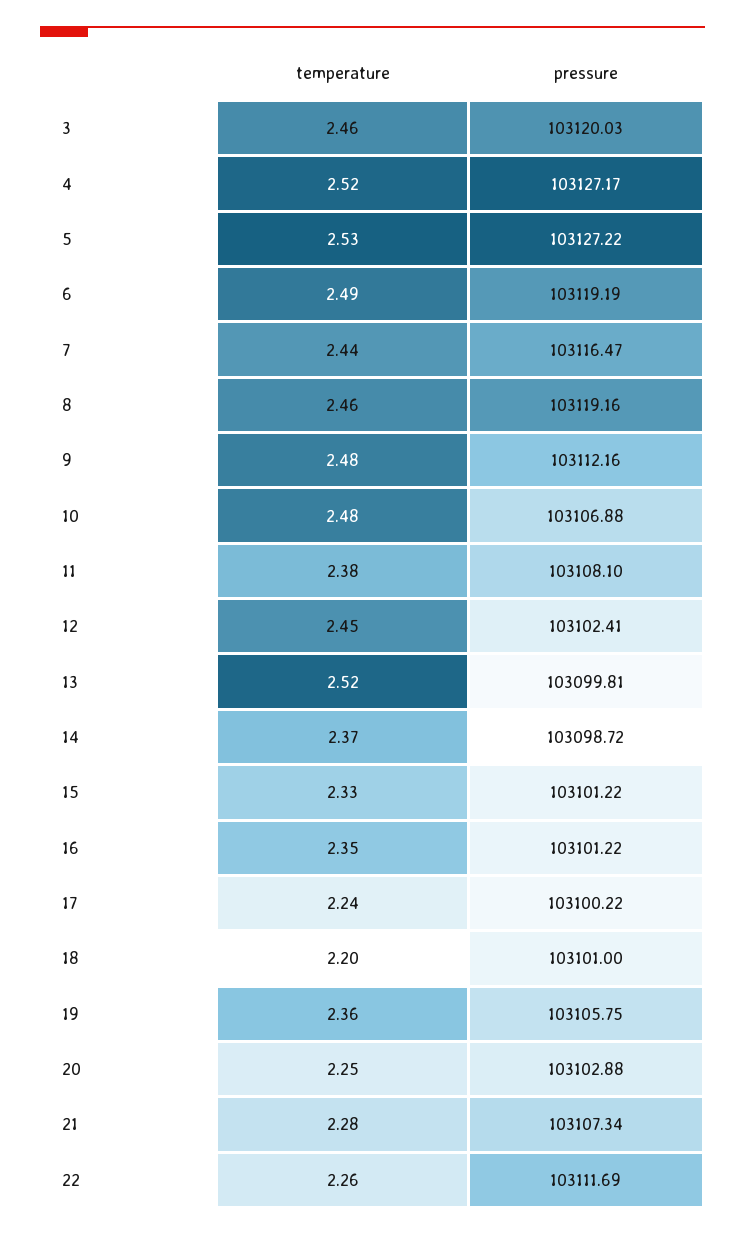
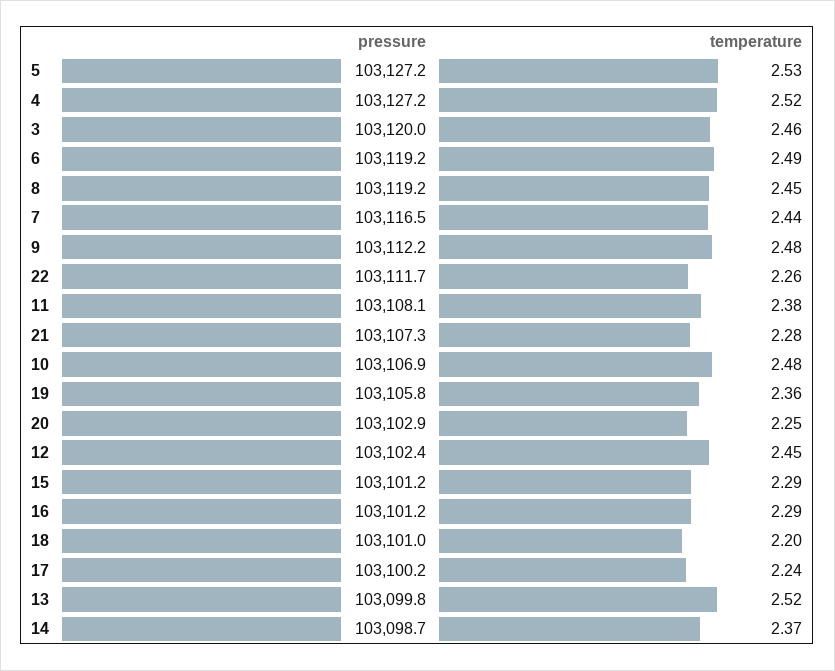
  {
    "temperature": {
      "3": 2.46,
      "4": 2.52,
      "5": 2.53,
      "6": 2.49,
      "7": 2.44,
-     "8": 2.46,
+     "8": 2.45,
      "9": 2.48,
      "10": 2.48,
      "11": 2.38,
      "12": 2.45,
      "13": 2.52,
      "14": 2.37,
-     "15": 2.33,
+     "15": 2.29,
-     "16": 2.35,
+     "16": 2.29,
      "17": 2.24,
      "18": 2.2,
      "19": 2.36,
      "20": 2.25,
      "21": 2.28,
      "22": 2.26
    },
    "pressure": {
      "3": 103120.03,
      "4": 103127.17,
      "5": 103127.22,
      "6": 103119.19,
      "7": 103116.47,
      "8": 103119.16,
      "9": 103112.16,
      "10": 103106.88,
      "11": 103108.1,
      "12": 103102.41,
      "13": 103099.81,
      "14": 103098.72,
      "15": 103101.22,
      "16": 103101.22,
      "17": 103100.22,
      "18": 103101,
      "19": 103105.75,
      "20": 103102.88,
      "21": 103107.34,
      "22": 103111.69
    }
  }

